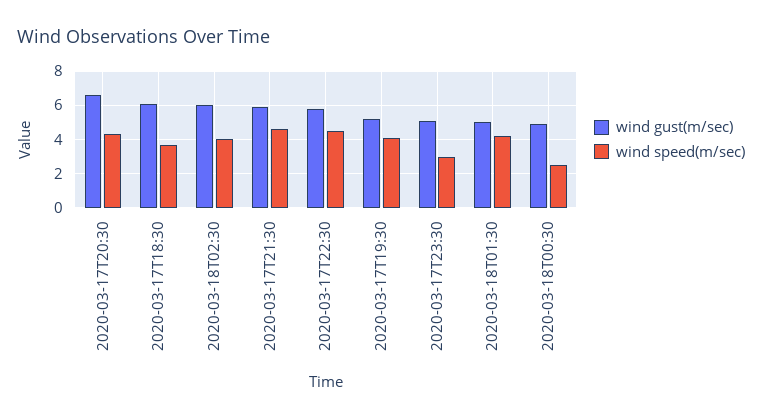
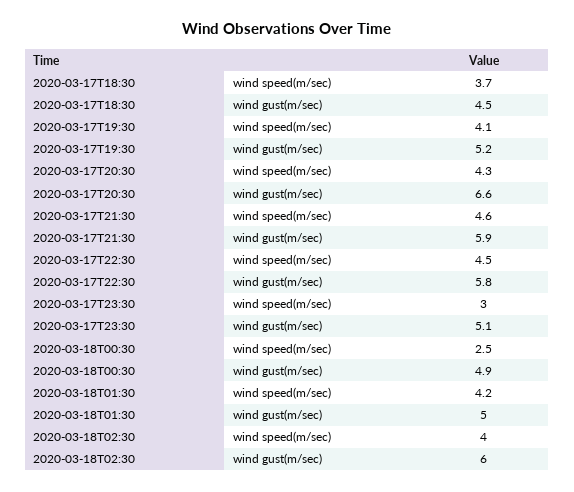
  {
    "wind gust(m/sec)": {
      "2020-03-17T20:30": 6.6,
-     "2020-03-17T18:30": 6,
+     "2020-03-17T18:30": 4.5,
      "2020-03-18T02:30": 6,
      "2020-03-17T21:30": 5.9,
      "2020-03-17T22:30": 5.8,
      "2020-03-17T19:30": 5.2,
      "2020-03-17T23:30": 5.1,
      "2020-03-18T01:30": 5,
      "2020-03-18T00:30": 4.9
    },
    "wind speed(m/sec)": {
      "2020-03-17T20:30": 4.3,
      "2020-03-17T18:30": 3.7,
      "2020-03-18T02:30": 4,
      "2020-03-17T21:30": 4.6,
      "2020-03-17T22:30": 4.5,
      "2020-03-17T19:30": 4.1,
      "2020-03-17T23:30": 3,
      "2020-03-18T01:30": 4.2,
      "2020-03-18T00:30": 2.5
    }
  }

